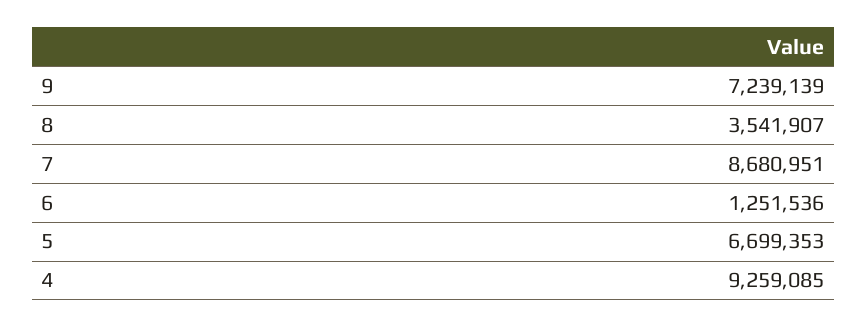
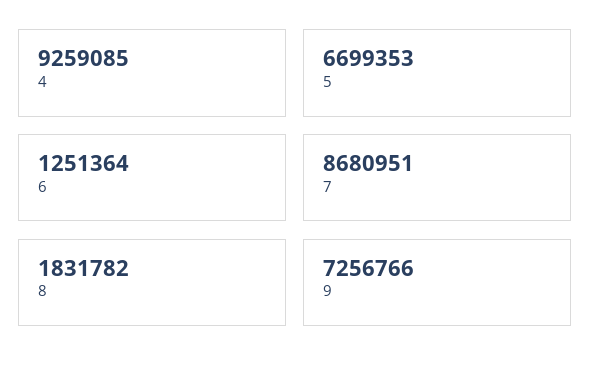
  {
-   "9": 7239139,
+   "9": 7256766,
-   "8": 3541907,
+   "8": 1831782,
    "7": 8680951,
-   "6": 1251536,
+   "6": 1251364,
    "5": 6699353,
    "4": 9259085
  }

